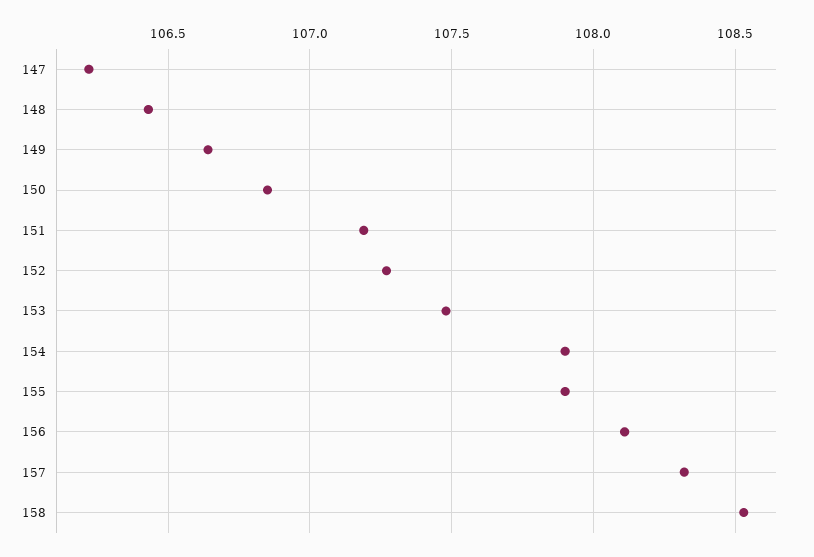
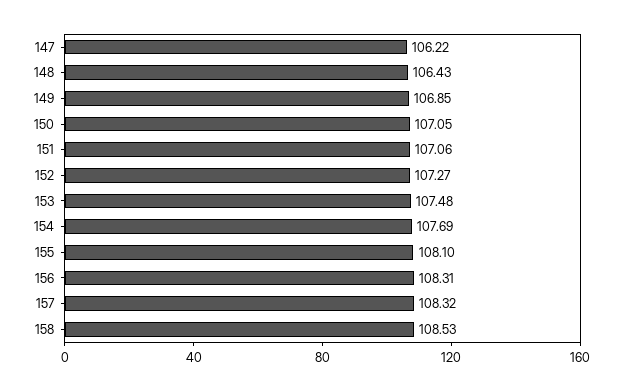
  {
    "147": 106.22,
    "148": 106.43,
-   "149": 106.65,
+   "149": 106.85,
-   "150": 106.85,
+   "150": 107.05,
-   "151": 107.2,
+   "151": 107.06,
    "152": 107.27,
    "153": 107.48,
-   "154": 107.9,
+   "154": 107.69,
-   "155": 107.9,
+   "155": 108.1,
-   "156": 108.1,
+   "156": 108.31,
    "157": 108.32,
    "158": 108.53
  }

